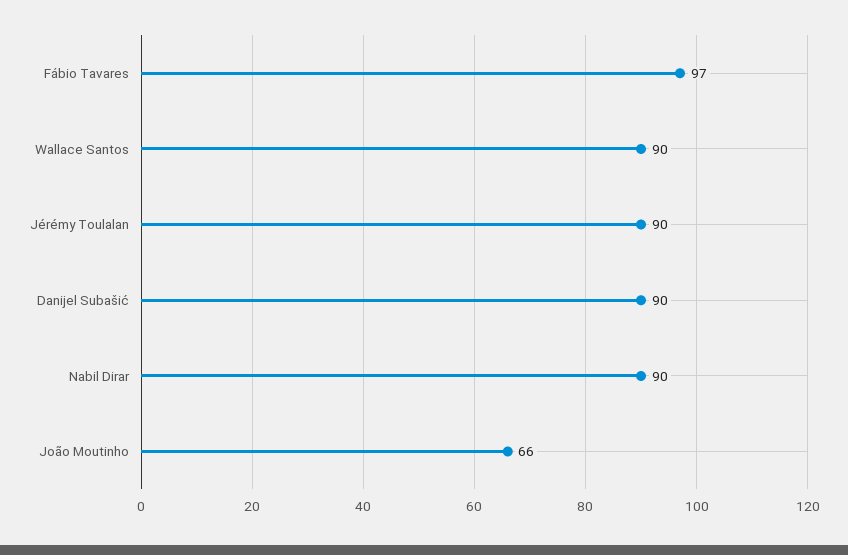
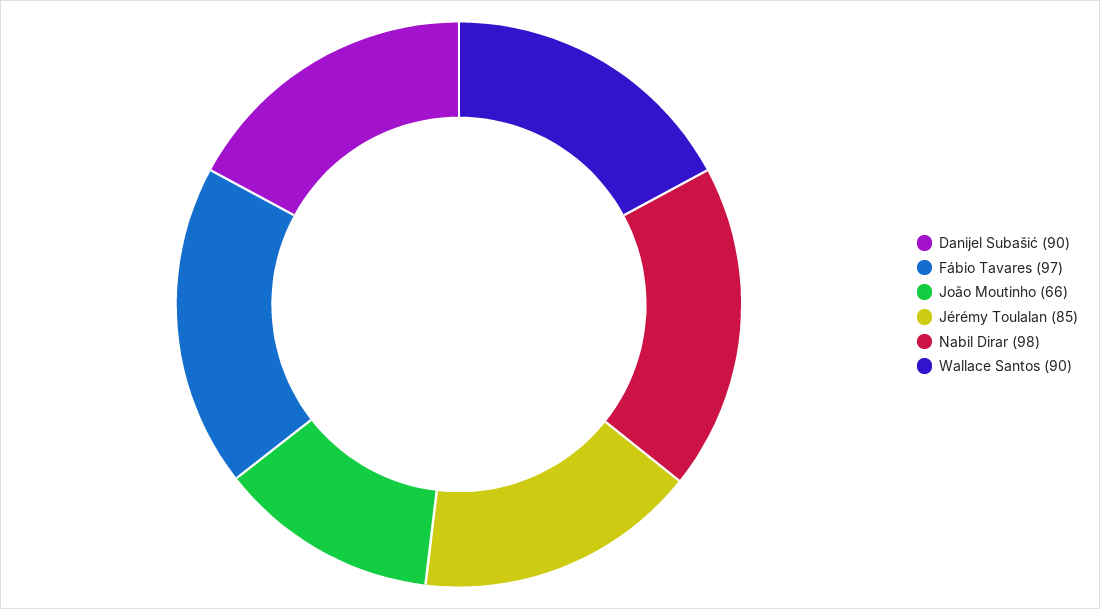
  {
    "Fábio Tavares": 97,
    "Wallace Santos": 90,
-   "Jérémy Toulalan": 90,
+   "Jérémy Toulalan": 85,
    "Danijel Subašić": 90,
-   "Nabil Dirar": 90,
+   "Nabil Dirar": 98,
    "João Moutinho": 66
  }

